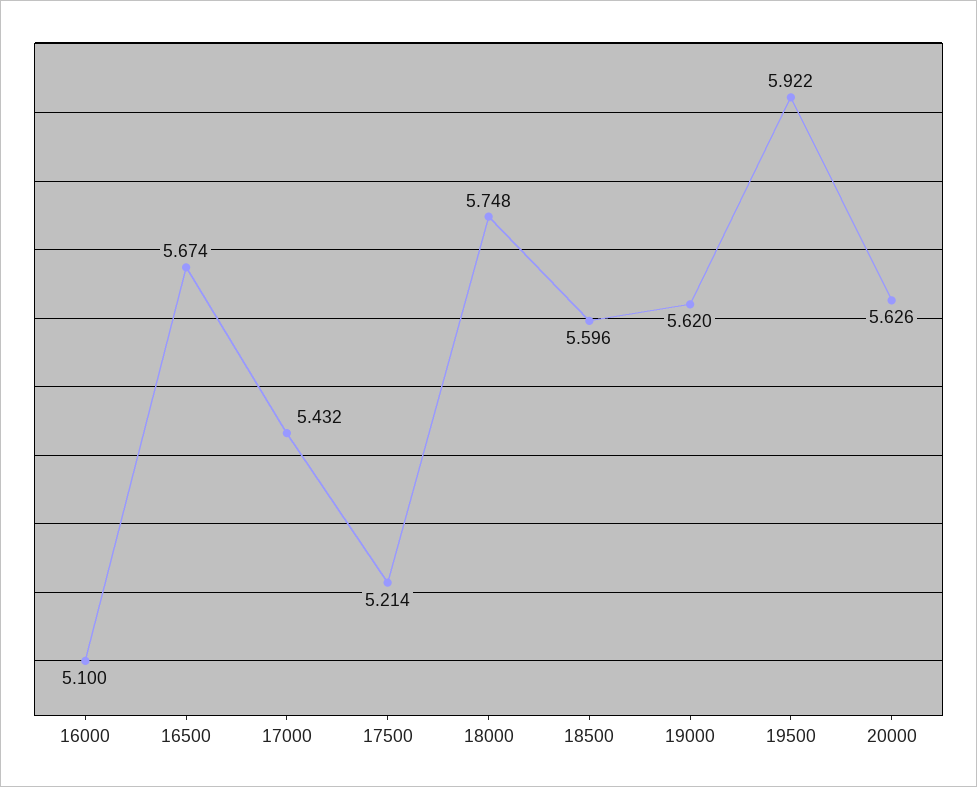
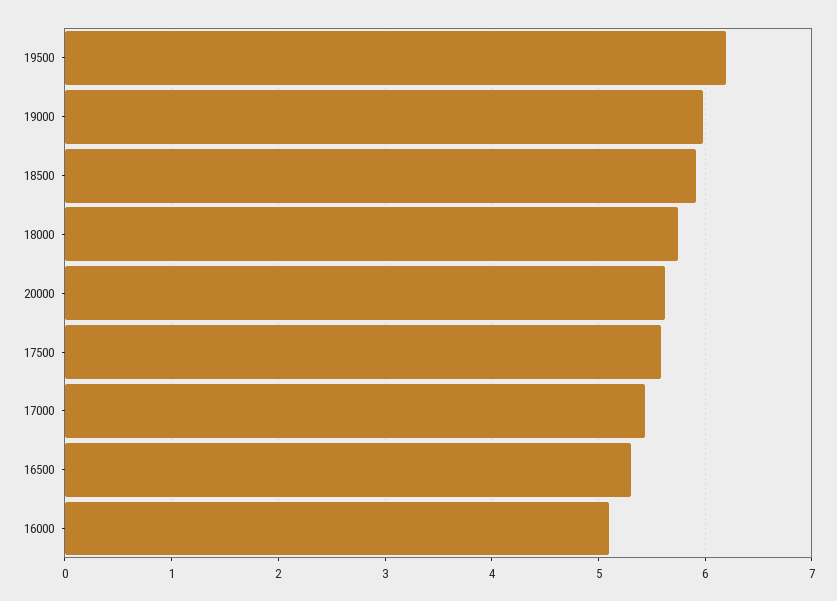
  {
    "16000": 5.1,
-   "16500": 5.674,
+   "16500": 5.3,
    "17000": 5.432,
-   "17500": 5.214,
+   "17500": 5.6,
    "18000": 5.748,
-   "18500": 5.596,
+   "18500": 5.9,
-   "19000": 5.62,
+   "19000": 6,
-   "19500": 5.922,
+   "19500": 6.2,
    "20000": 5.626
  }

